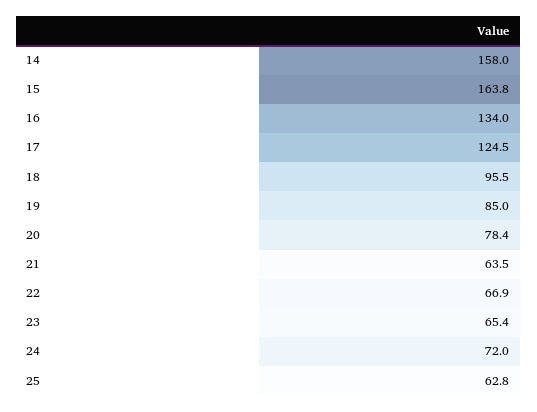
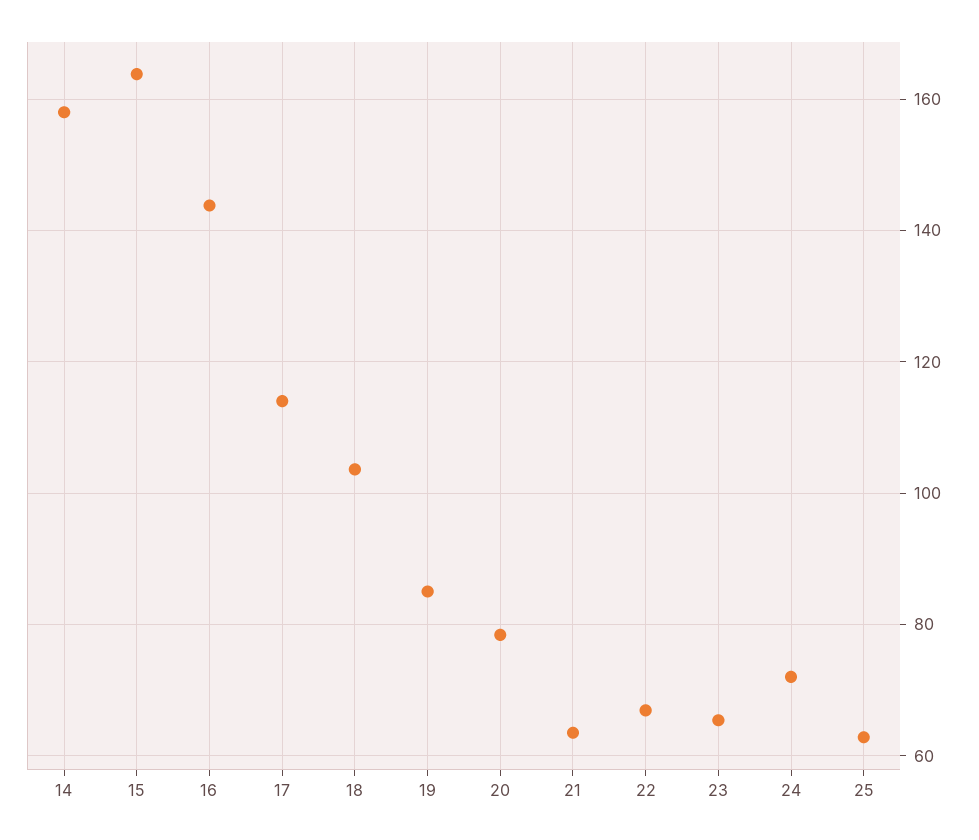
  {
    "14": 158,
    "15": 163.8,
-   "16": 134,
+   "16": 144,
-   "17": 124.5,
+   "17": 114,
-   "18": 95.5,
+   "18": 104,
    "19": 85,
    "20": 78.4,
    "21": 63.5,
    "22": 66.9,
    "23": 65.4,
    "24": 72,
    "25": 62.8
  }

